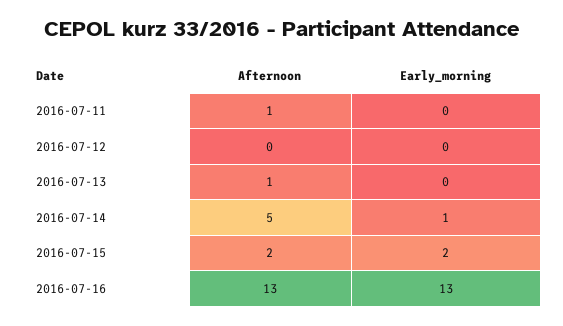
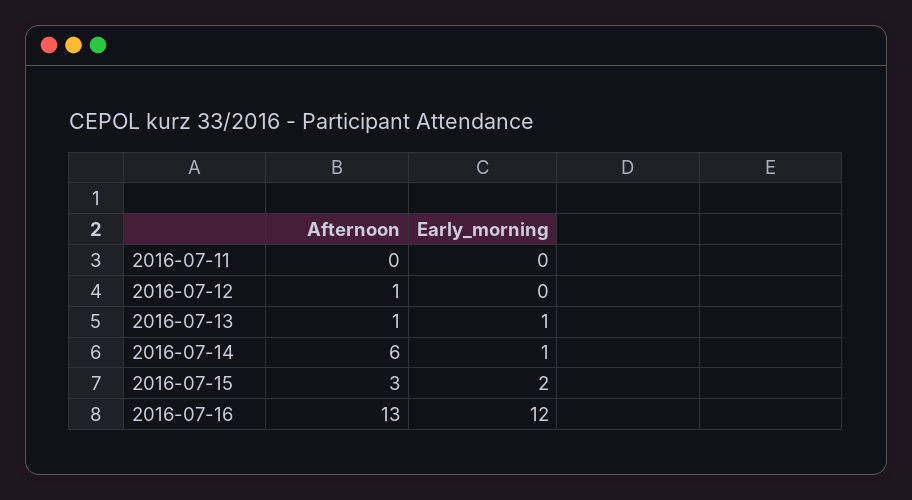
  {
    "Afternoon": {
-     "2016-07-11": 1,
+     "2016-07-11": 0,
-     "2016-07-12": 0,
+     "2016-07-12": 1,
      "2016-07-13": 1,
-     "2016-07-14": 5,
+     "2016-07-14": 6,
-     "2016-07-15": 2,
+     "2016-07-15": 3,
      "2016-07-16": 13
    },
    "Early_morning": {
      "2016-07-11": 0,
      "2016-07-12": 0,
-     "2016-07-13": 0,
+     "2016-07-13": 1,
      "2016-07-14": 1,
      "2016-07-15": 2,
-     "2016-07-16": 13
+     "2016-07-16": 12
    }
  }

